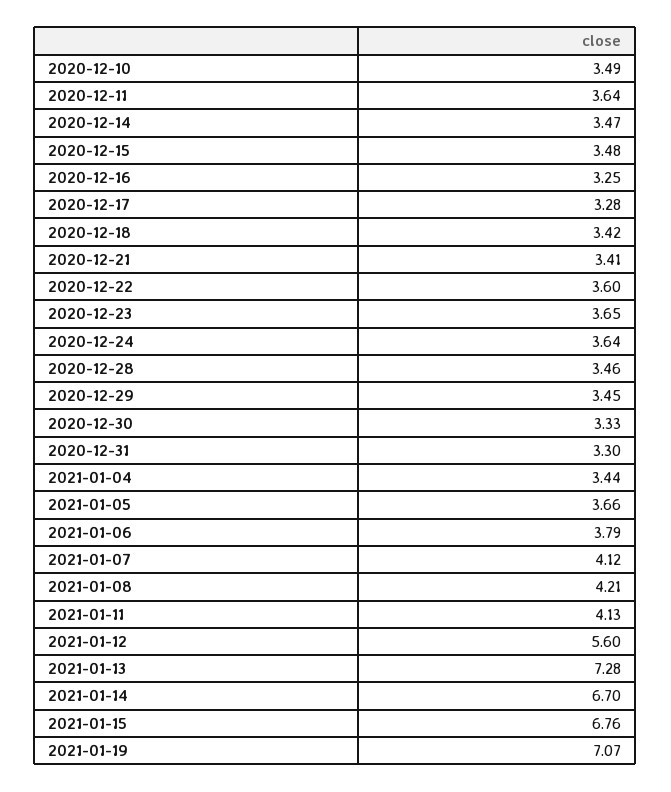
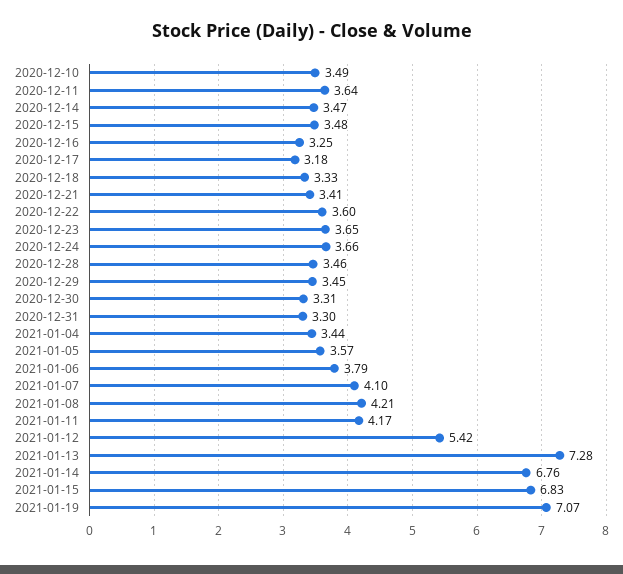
  {
    "2020-12-10": 3.49,
    "2020-12-11": 3.64,
    "2020-12-14": 3.47,
    "2020-12-15": 3.48,
    "2020-12-16": 3.25,
-   "2020-12-17": 3.28,
+   "2020-12-17": 3.18,
-   "2020-12-18": 3.42,
+   "2020-12-18": 3.33,
    "2020-12-21": 3.41,
    "2020-12-22": 3.6,
    "2020-12-23": 3.65,
-   "2020-12-24": 3.64,
+   "2020-12-24": 3.66,
    "2020-12-28": 3.46,
    "2020-12-29": 3.45,
-   "2020-12-30": 3.33,
+   "2020-12-30": 3.31,
    "2020-12-31": 3.3,
    "2021-01-04": 3.44,
-   "2021-01-05": 3.66,
+   "2021-01-05": 3.57,
    "2021-01-06": 3.79,
-   "2021-01-07": 4.12,
+   "2021-01-07": 4.1,
    "2021-01-08": 4.21,
-   "2021-01-11": 4.13,
+   "2021-01-11": 4.17,
-   "2021-01-12": 5.6,
+   "2021-01-12": 5.42,
    "2021-01-13": 7.28,
-   "2021-01-14": 6.7,
+   "2021-01-14": 6.76,
-   "2021-01-15": 6.76,
+   "2021-01-15": 6.83,
    "2021-01-19": 7.07
  }

